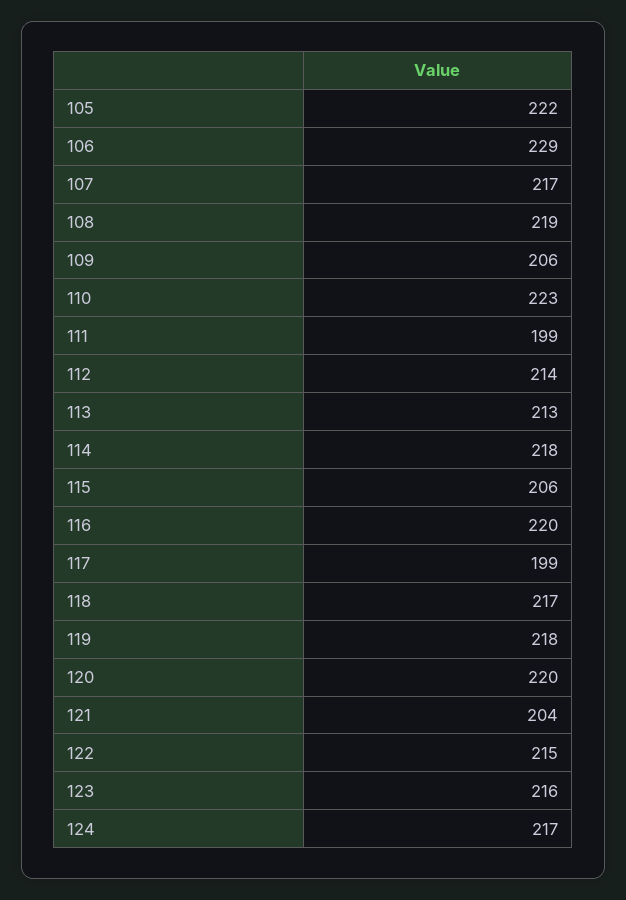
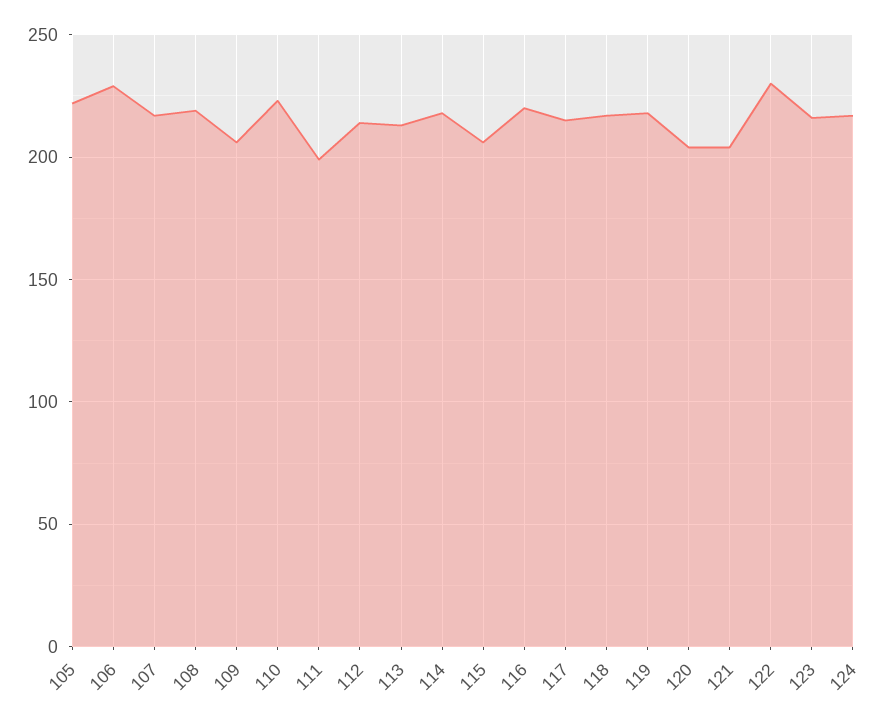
  {
    "105": 222,
    "106": 229,
    "107": 217,
    "108": 219,
    "109": 206,
    "110": 223,
    "111": 199,
    "112": 214,
    "113": 213,
    "114": 218,
    "115": 206,
    "116": 220,
-   "117": 199,
+   "117": 215,
    "118": 217,
    "119": 218,
-   "120": 220,
+   "120": 205,
    "121": 204,
-   "122": 215,
+   "122": 230,
    "123": 216,
    "124": 217
  }

